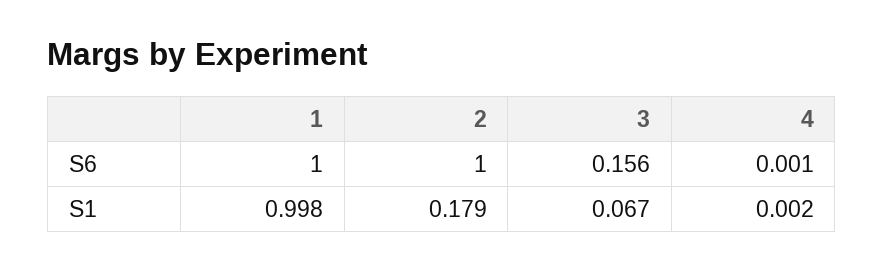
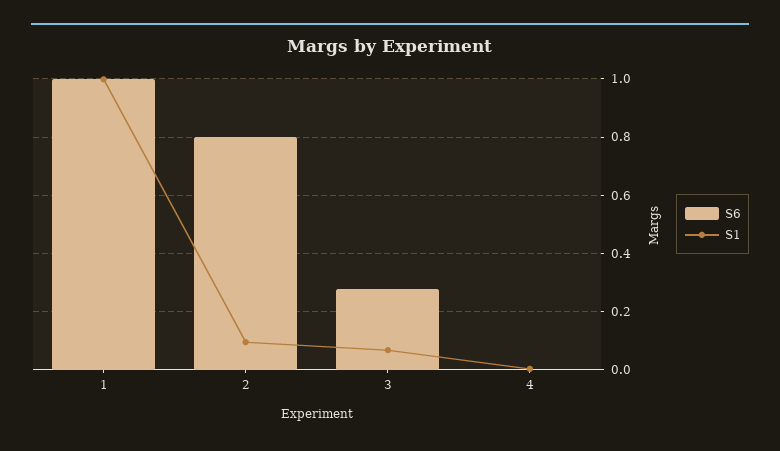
  {
    "S6": {
      "1": 1,
-     "2": 1,
+     "2": 0.8,
-     "3": 0.156,
+     "3": 0.275,
      "4": 0.001
    },
    "S1": {
      "1": 0.998,
-     "2": 0.179,
+     "2": 0.1,
      "3": 0.067,
      "4": 0.002
    }
  }

